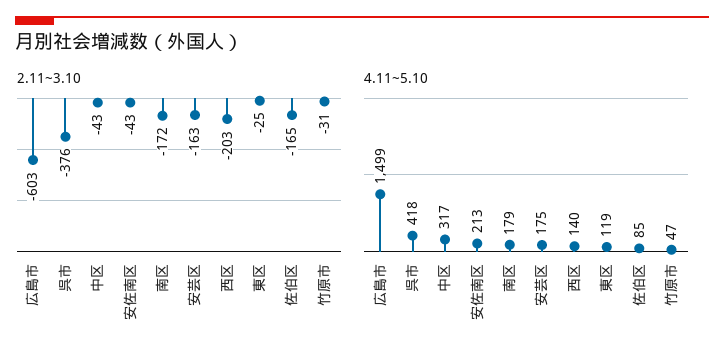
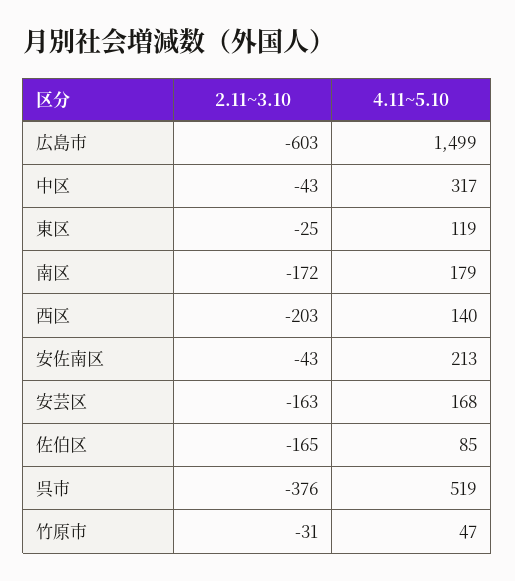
  {
    "2.11~3.10": {
      "広島市": -603,
      "呉市": -376,
      "中区": -43,
      "安佐南区": -43,
      "南区": -172,
      "安芸区": -163,
      "西区": -203,
      "東区": -25,
      "佐伯区": -165,
      "竹原市": -31
    },
    "4.11~5.10": {
      "広島市": 1499,
-     "呉市": 418,
+     "呉市": 519,
      "中区": 317,
      "安佐南区": 213,
      "南区": 179,
-     "安芸区": 175,
+     "安芸区": 168,
      "西区": 140,
      "東区": 119,
      "佐伯区": 85,
      "竹原市": 47
    }
  }

